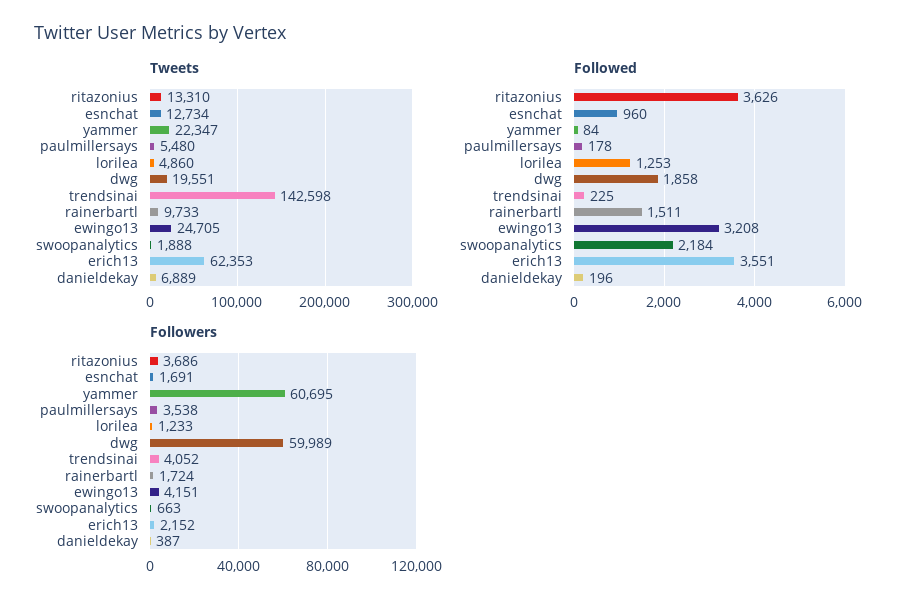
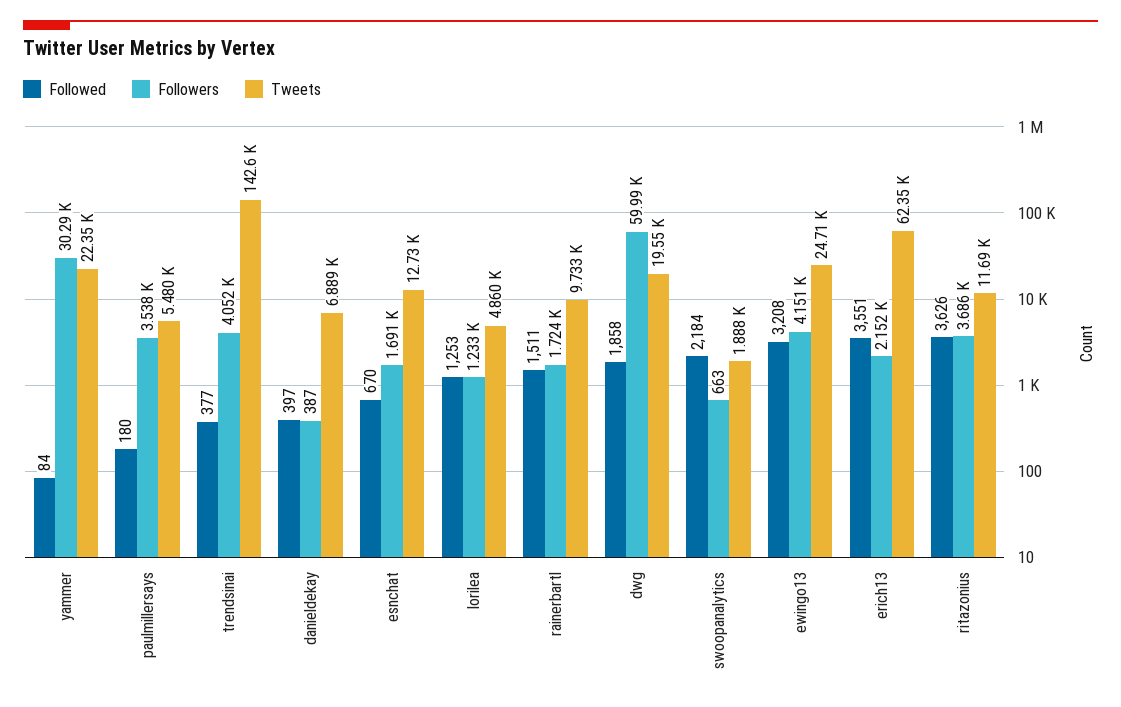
  {
    "Tweets": {
-     "ritazonius": 13310,
+     "ritazonius": 11690,
      "esnchat": 12734,
      "yammer": 22347,
      "paulmillersays": 5480,
      "lorilea": 4860,
      "dwg": 19551,
      "trendsinai": 142598,
      "rainerbartl": 9733,
      "ewingo13": 24705,
      "swoopanalytics": 1888,
      "erich13": 62353,
      "danieldekay": 6889
    },
    "Followed": {
      "ritazonius": 3626,
-     "esnchat": 960,
+     "esnchat": 670,
      "yammer": 84,
-     "paulmillersays": 178,
+     "paulmillersays": 180,
      "lorilea": 1253,
      "dwg": 1858,
-     "trendsinai": 225,
+     "trendsinai": 377,
      "rainerbartl": 1511,
      "ewingo13": 3208,
      "swoopanalytics": 2184,
      "erich13": 3551,
-     "danieldekay": 196
+     "danieldekay": 397
    },
    "Followers": {
      "ritazonius": 3686,
      "esnchat": 1691,
-     "yammer": 60695,
+     "yammer": 30290,
      "paulmillersays": 3538,
      "lorilea": 1233,
      "dwg": 59989,
      "trendsinai": 4052,
      "rainerbartl": 1724,
      "ewingo13": 4151,
      "swoopanalytics": 663,
      "erich13": 2152,
      "danieldekay": 387
    }
  }

